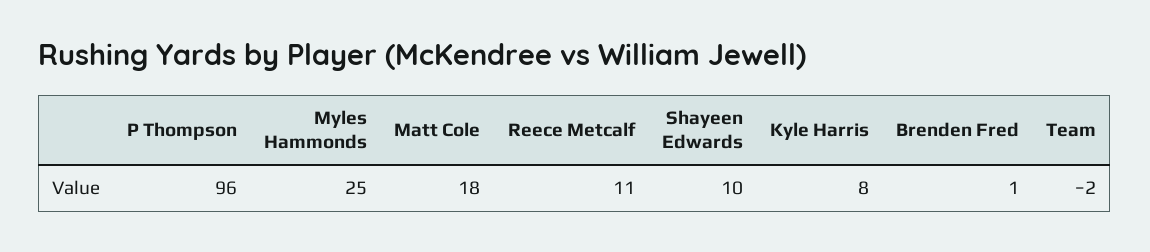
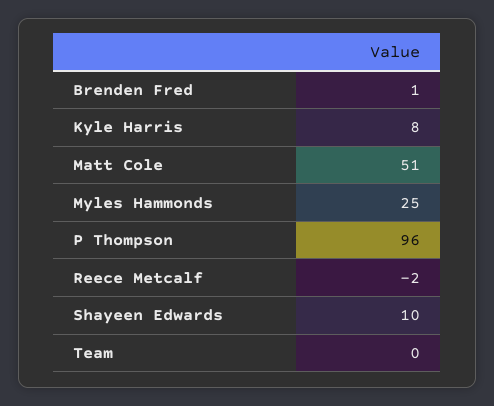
  {
    "P Thompson": 96,
    "Myles Hammonds": 25,
-   "Matt Cole": 18,
+   "Matt Cole": 51,
-   "Reece Metcalf": 11,
+   "Reece Metcalf": -2,
    "Shayeen Edwards": 10,
    "Kyle Harris": 8,
    "Brenden Fred": 1,
-   "Team": -2
+   "Team": 0
  }

